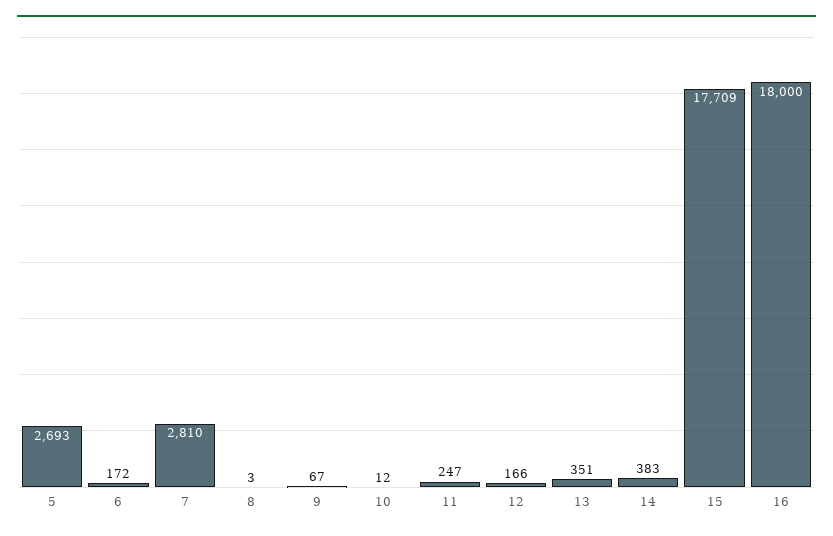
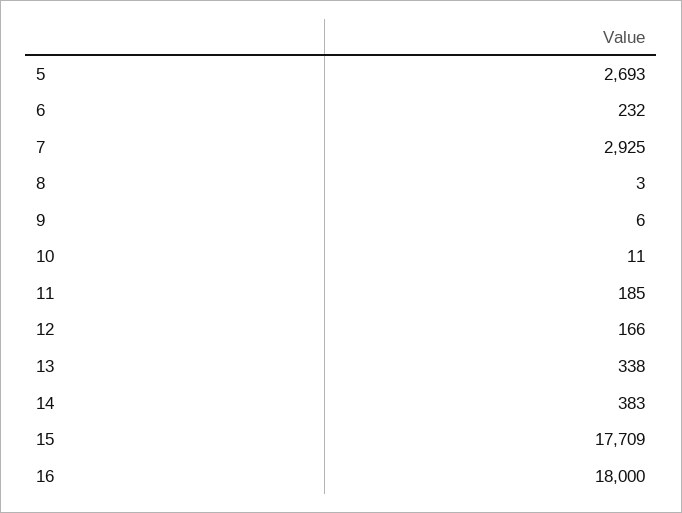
  {
    "5": 2693,
-   "6": 172,
+   "6": 232,
-   "7": 2810,
+   "7": 2925,
    "8": 3,
-   "9": 67,
+   "9": 6,
-   "10": 12,
+   "10": 11,
-   "11": 247,
+   "11": 185,
    "12": 166,
-   "13": 351,
+   "13": 338,
    "14": 383,
    "15": 17709,
    "16": 18000
  }

